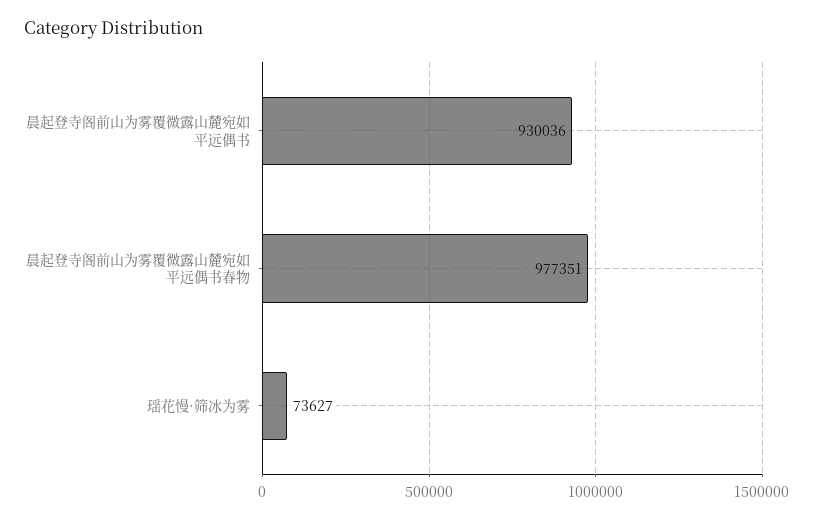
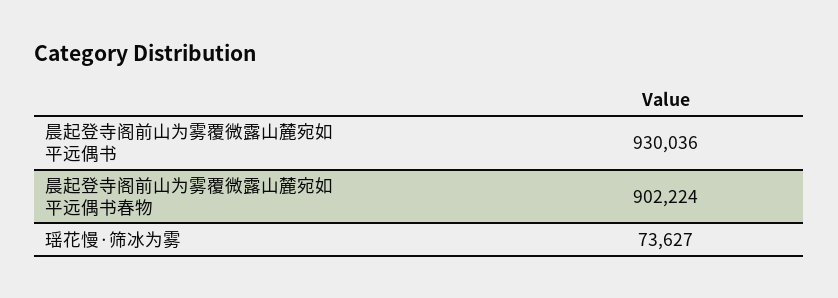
  {
    "晨起登寺阁前山为雾覆微露山麓宛如平远偶书": 930036,
-   "晨起登寺阁前山为雾覆微露山麓宛如平远偶书春物": 977351,
+   "晨起登寺阁前山为雾覆微露山麓宛如平远偶书春物": 902224,
    "瑶花慢·筛冰为雾": 73627
  }

